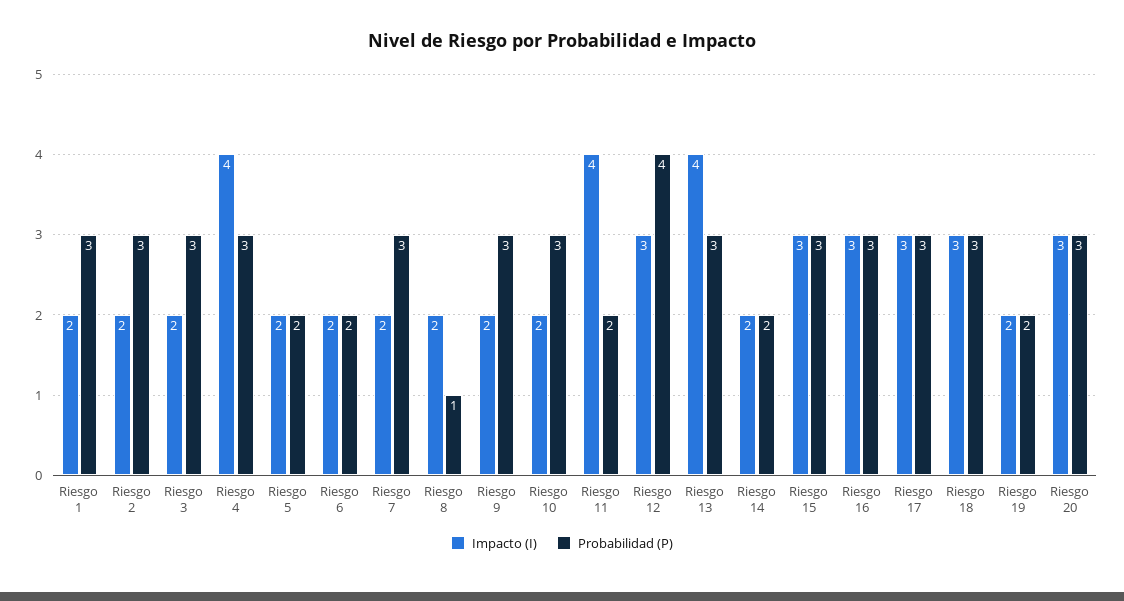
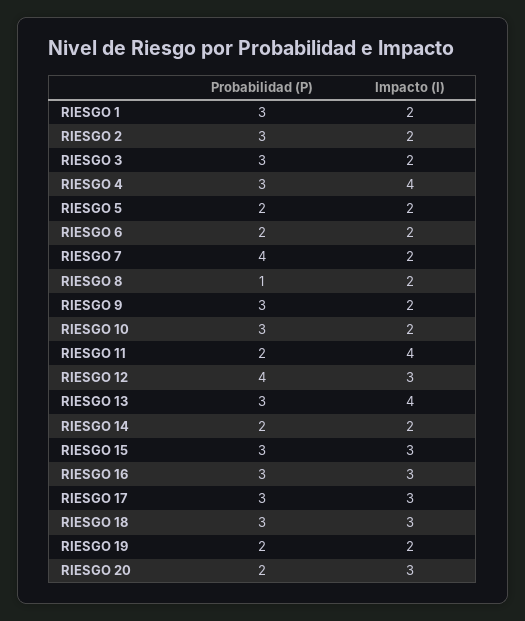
  {
    "Impacto (I)": {
      "Riesgo 1": 2,
      "Riesgo 2": 2,
      "Riesgo 3": 2,
      "Riesgo 4": 4,
      "Riesgo 5": 2,
      "Riesgo 6": 2,
      "Riesgo 7": 2,
      "Riesgo 8": 2,
      "Riesgo 9": 2,
      "Riesgo 10": 2,
      "Riesgo 11": 4,
      "Riesgo 12": 3,
      "Riesgo 13": 4,
      "Riesgo 14": 2,
      "Riesgo 15": 3,
      "Riesgo 16": 3,
      "Riesgo 17": 3,
      "Riesgo 18": 3,
      "Riesgo 19": 2,
      "Riesgo 20": 3
    },
    "Probabilidad (P)": {
      "Riesgo 1": 3,
      "Riesgo 2": 3,
      "Riesgo 3": 3,
      "Riesgo 4": 3,
      "Riesgo 5": 2,
      "Riesgo 6": 2,
-     "Riesgo 7": 3,
+     "Riesgo 7": 4,
      "Riesgo 8": 1,
      "Riesgo 9": 3,
      "Riesgo 10": 3,
      "Riesgo 11": 2,
      "Riesgo 12": 4,
      "Riesgo 13": 3,
      "Riesgo 14": 2,
      "Riesgo 15": 3,
      "Riesgo 16": 3,
      "Riesgo 17": 3,
      "Riesgo 18": 3,
      "Riesgo 19": 2,
-     "Riesgo 20": 3
+     "Riesgo 20": 2
    }
  }

